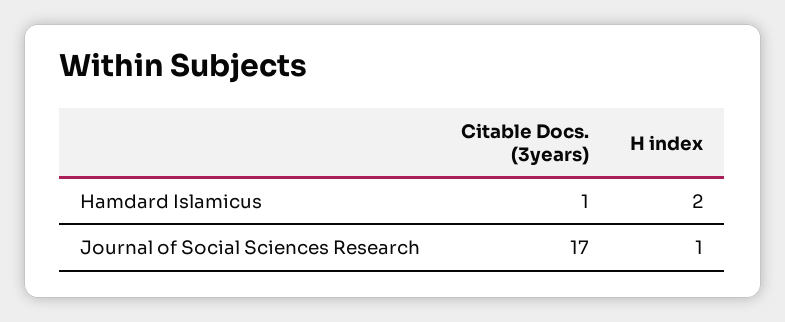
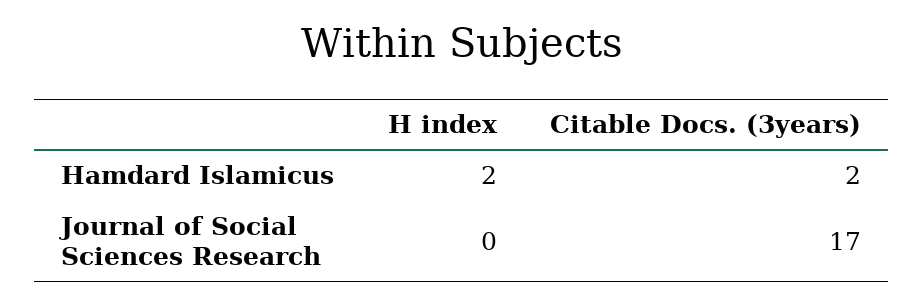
  {
    "Citable Docs. (3years)": {
-     "Hamdard Islamicus": 1,
+     "Hamdard Islamicus": 2,
      "Journal of Social Sciences Research": 17
    },
    "H index": {
      "Hamdard Islamicus": 2,
-     "Journal of Social Sciences Research": 1
+     "Journal of Social Sciences Research": 0
    }
  }

